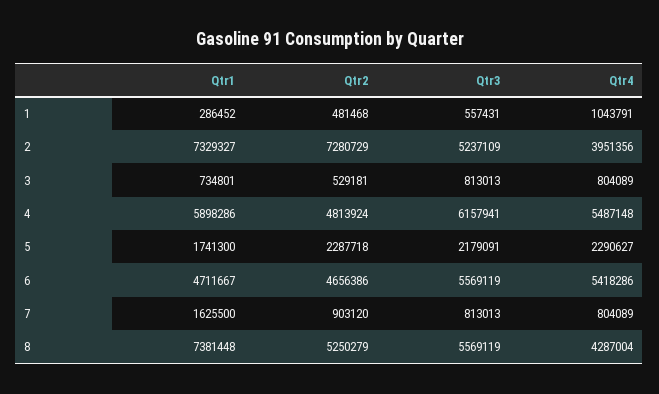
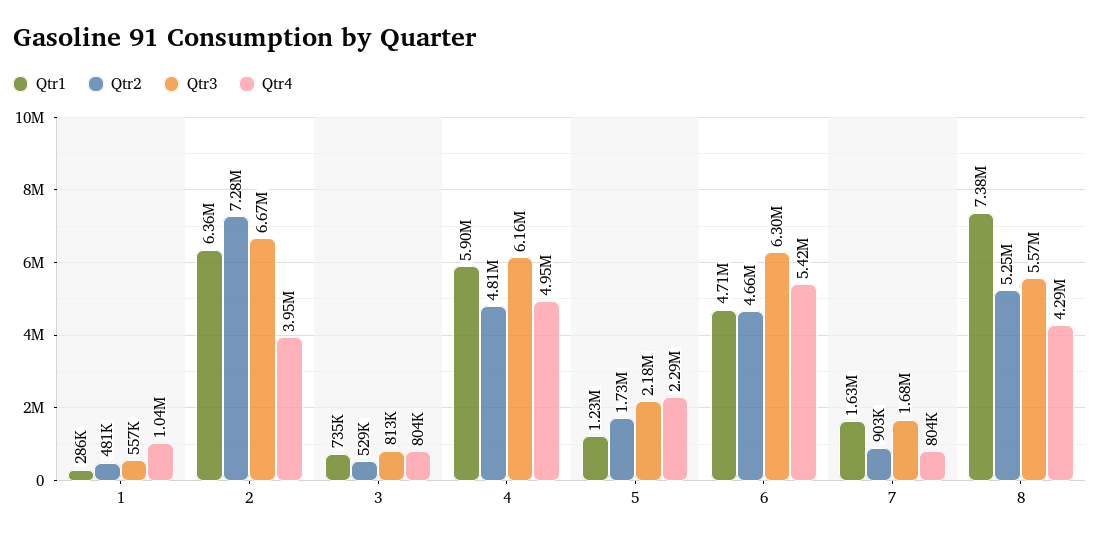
  {
    "Qtr1": {
      "1": 286452,
-     "2": 7329327,
+     "2": 6360000,
      "3": 734801,
      "4": 5898286,
-     "5": 1741300,
+     "5": 1230000,
      "6": 4711667,
      "7": 1625500,
      "8": 7381448
    },
    "Qtr2": {
      "1": 481468,
      "2": 7280729,
      "3": 529181,
      "4": 4813924,
-     "5": 2287718,
+     "5": 1730000,
      "6": 4656386,
      "7": 903120,
      "8": 5250279
    },
    "Qtr3": {
      "1": 557431,
-     "2": 5237109,
+     "2": 6670000,
      "3": 813013,
      "4": 6157941,
      "5": 2179091,
-     "6": 5569119,
+     "6": 6300000,
-     "7": 813013,
+     "7": 1680000,
      "8": 5569119
    },
    "Qtr4": {
      "1": 1043791,
      "2": 3951356,
      "3": 804089,
-     "4": 5487148,
+     "4": 4950000,
      "5": 2290627,
      "6": 5418286,
      "7": 804089,
      "8": 4287004
    }
  }

